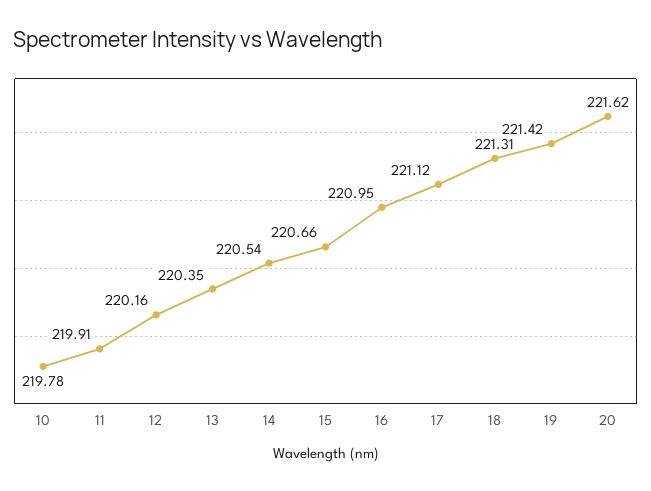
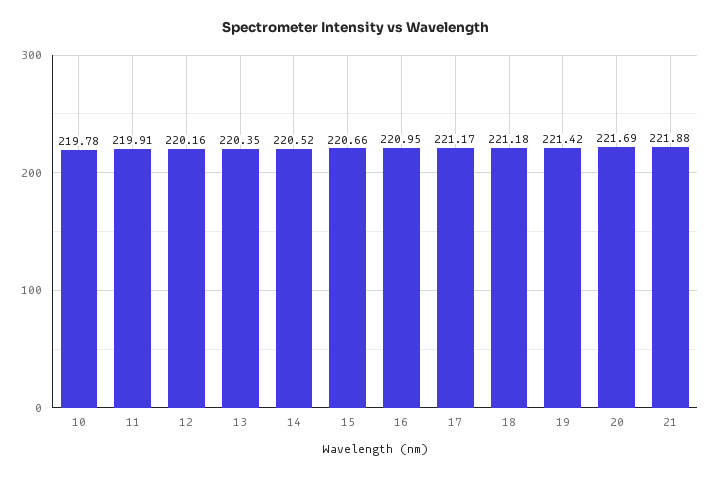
  {
    "10": 219.78,
    "11": 219.91,
    "12": 220.16,
    "13": 220.35,
-   "14": 220.54,
+   "14": 220.52,
    "15": 220.66,
    "16": 220.95,
-   "17": 221.12,
+   "17": 221.17,
-   "18": 221.31,
+   "18": 221.18,
    "19": 221.42,
-   "20": 221.62
+   "20": 221.69,
+   "21": 221.88
  }

